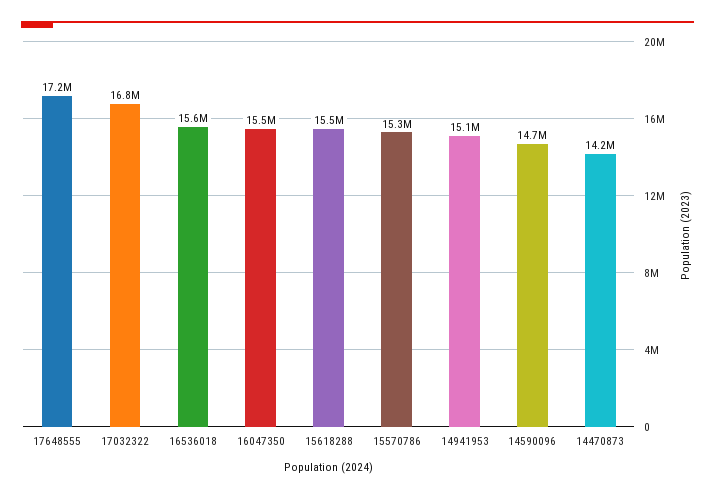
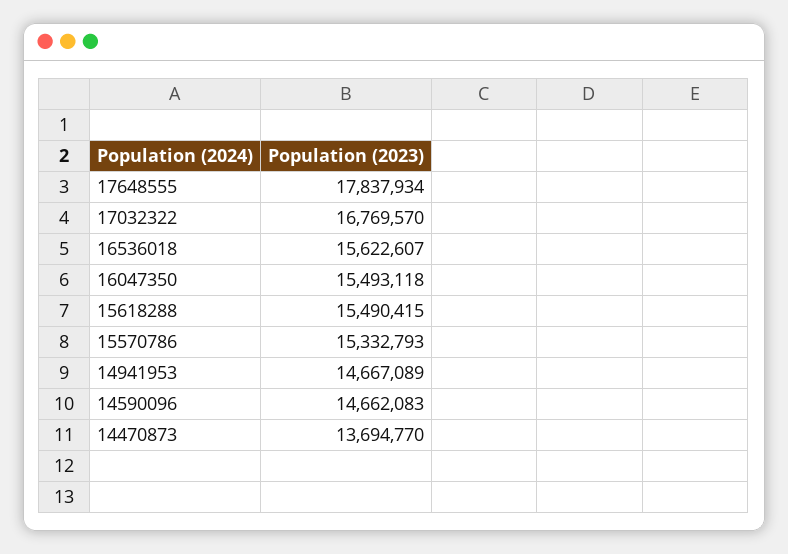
  {
-   "17648555": 17200000,
+   "17648555": 17837934,
    "17032322": 16769570,
    "16536018": 15622607,
    "16047350": 15493118,
    "15618288": 15490415,
    "15570786": 15332793,
-   "14941953": 15100000,
+   "14941953": 14667089,
    "14590096": 14662083,
-   "14470873": 14200000
+   "14470873": 13694770
  }

